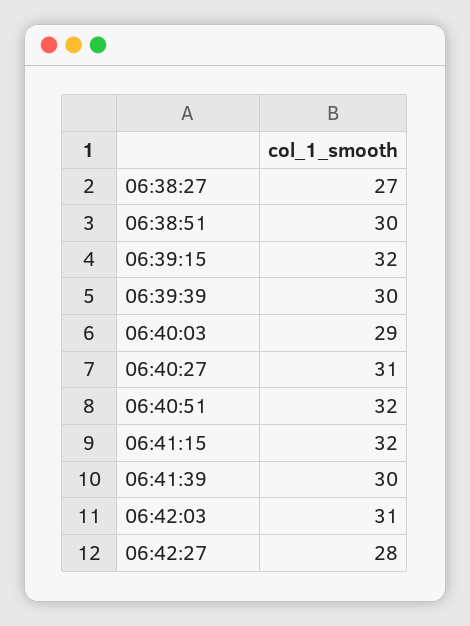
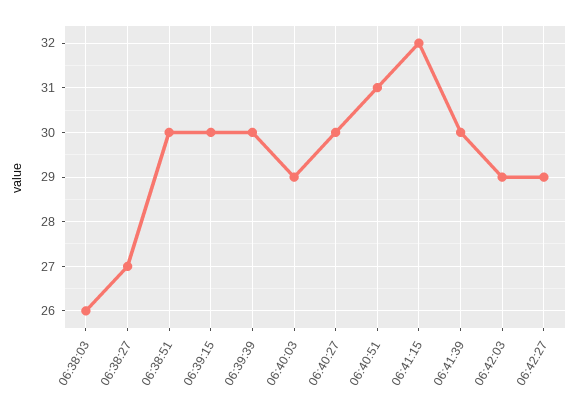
  {
    "06:38:27": 27,
    "06:38:51": 30,
-   "06:39:15": 32,
+   "06:39:15": 30,
    "06:39:39": 30,
    "06:40:03": 29,
-   "06:40:27": 31,
+   "06:40:27": 30,
-   "06:40:51": 32,
+   "06:40:51": 31,
    "06:41:15": 32,
    "06:41:39": 30,
-   "06:42:03": 31,
+   "06:42:03": 29,
-   "06:42:27": 28
+   "06:42:27": 29,
+   "06:38:03": 26
  }

